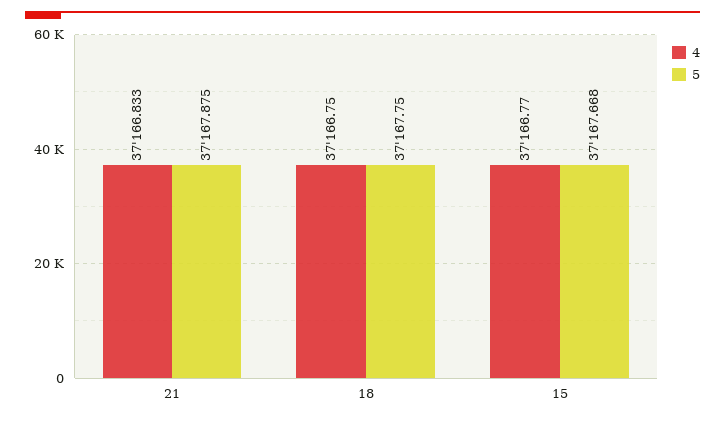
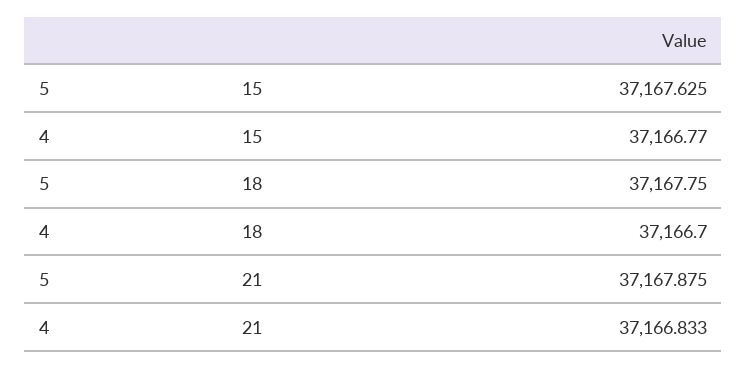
  {
    "4": {
      "21": 37166.833,
-     "18": 37166.75,
+     "18": 37166.7,
      "15": 37166.77
    },
    "5": {
      "21": 37167.875,
      "18": 37167.75,
-     "15": 37167.668
+     "15": 37167.625
    }
  }

